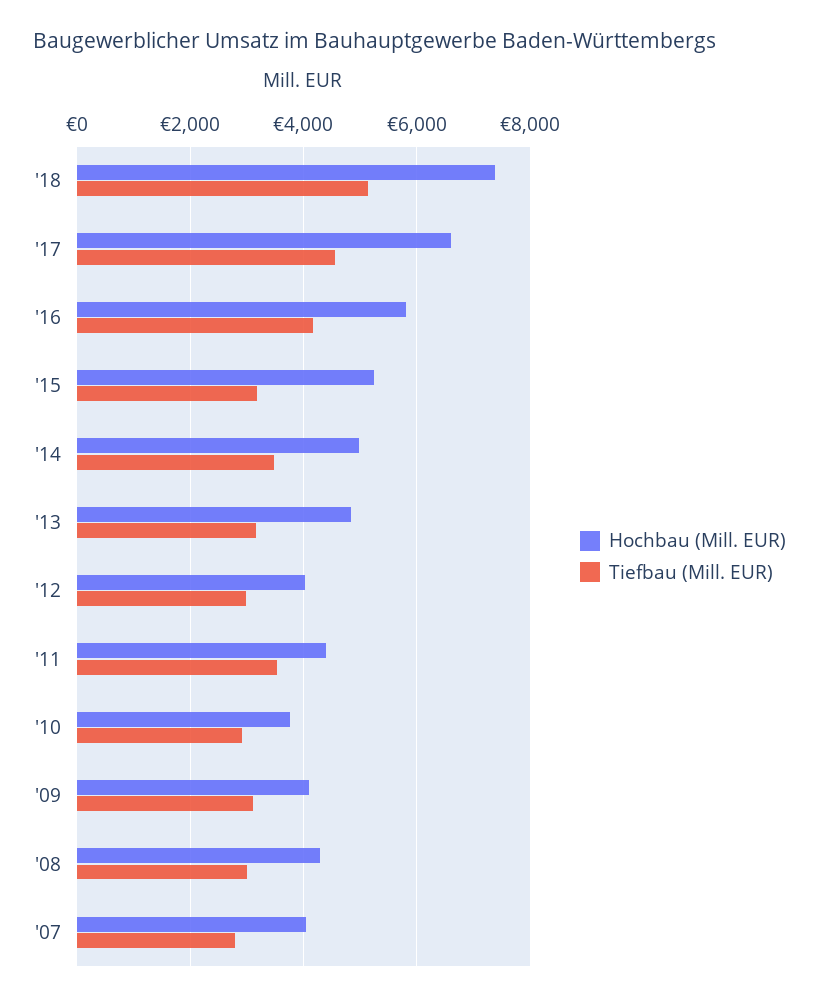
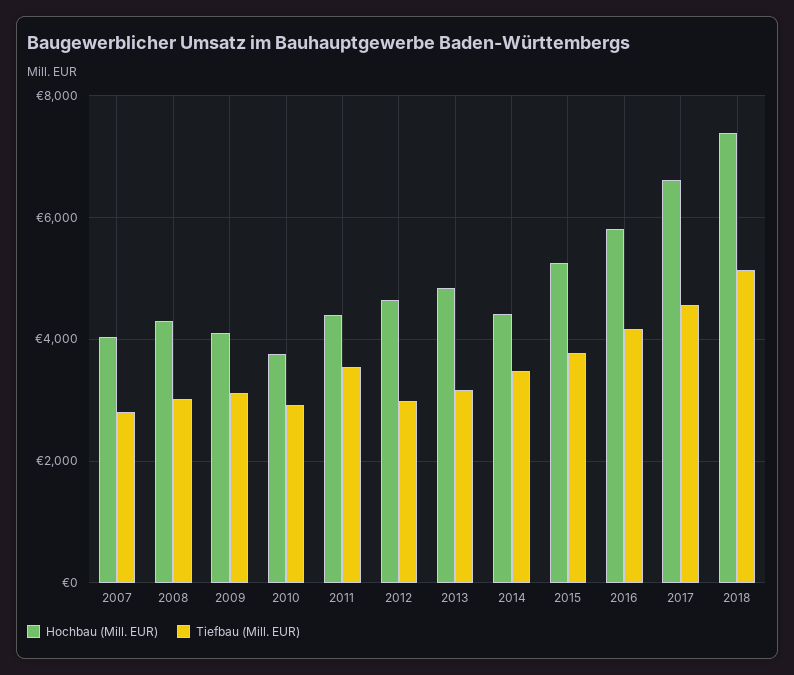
  {
    "Hochbau (Mill. EUR)": {
      "'18": 7400,
      "'17": 6600,
      "'16": 5800,
      "'15": 5200,
-     "'14": 5000,
+     "'14": 4400,
      "'13": 4800,
-     "'12": 4000,
+     "'12": 4600,
      "'11": 4400,
      "'10": 3800,
      "'09": 4000,
      "'08": 4200,
      "'07": 4000
    },
    "Tiefbau (Mill. EUR)": {
      "'18": 5200,
      "'17": 4600,
      "'16": 4200,
-     "'15": 3200,
+     "'15": 3800,
      "'14": 3400,
      "'13": 3200,
      "'12": 3000,
      "'11": 3600,
      "'10": 3000,
      "'09": 3200,
      "'08": 3000,
      "'07": 2800
    }
  }

